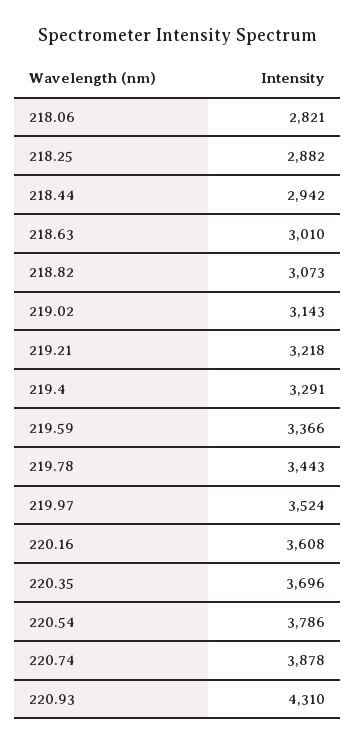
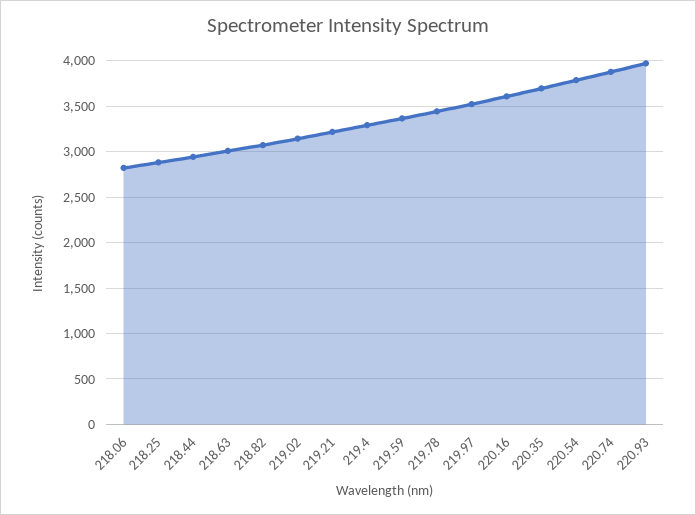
  {
    "218.06": 2821,
    "218.25": 2882,
    "218.44": 2942,
    "218.63": 3010,
    "218.82": 3073,
    "219.02": 3143,
    "219.21": 3218,
    "219.4": 3291,
    "219.59": 3366,
    "219.78": 3443,
    "219.97": 3524,
    "220.16": 3608,
    "220.35": 3696,
    "220.54": 3786,
    "220.74": 3878,
-   "220.93": 4310
+   "220.93": 4000
  }

